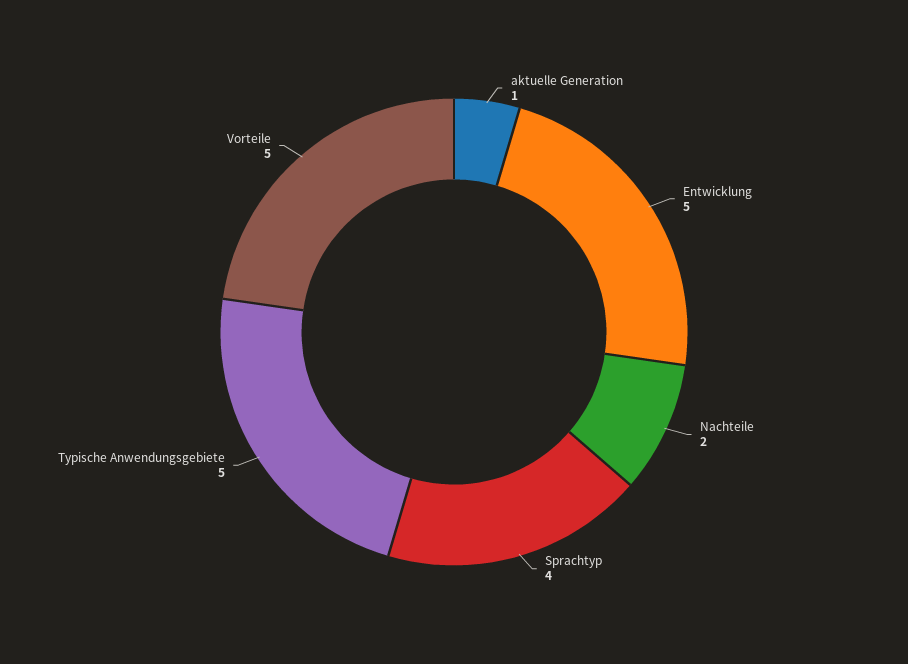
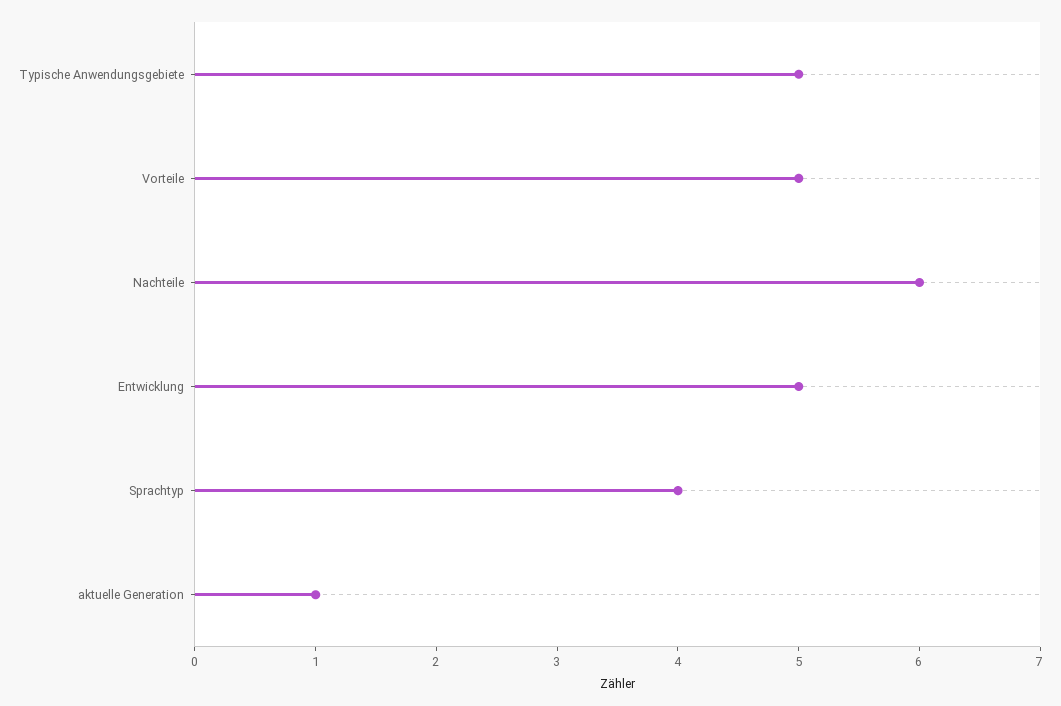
  {
    "aktuelle Generation": 1,
    "Entwicklung": 5,
-   "Nachteile": 2,
+   "Nachteile": 6,
    "Sprachtyp": 4,
    "Typische Anwendungsgebiete": 5,
    "Vorteile": 5
  }

